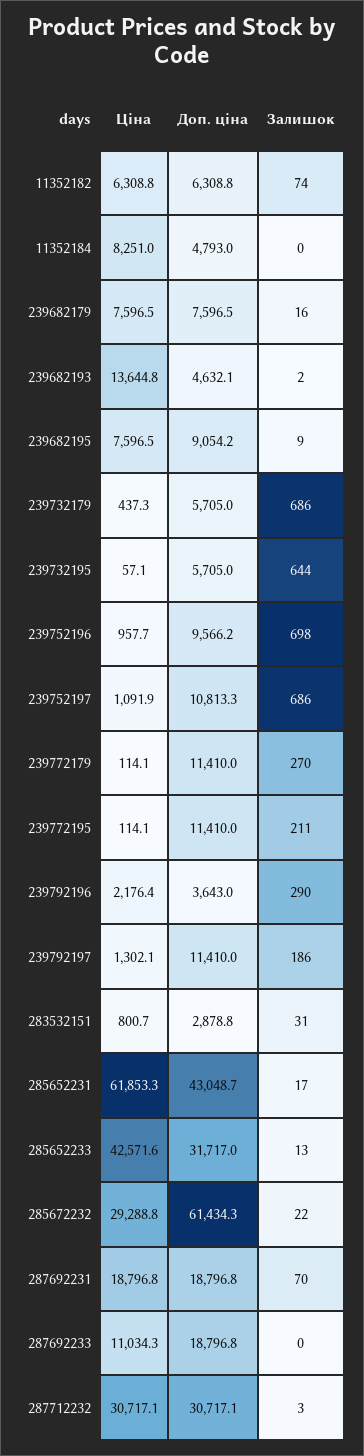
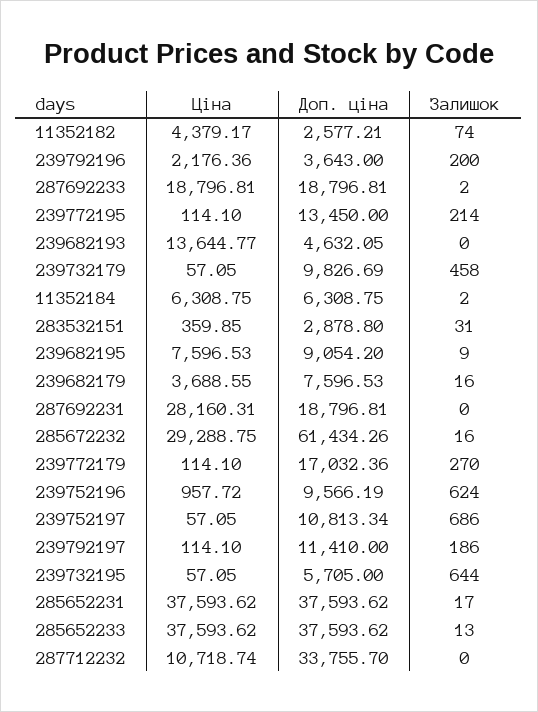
  {
    "Ціна": {
-     "11352182": 6308.8,
+     "11352182": 4379.17,
-     "11352184": 8251,
+     "11352184": 6308.75,
-     "239682179": 7596.5,
+     "239682179": 3688.55,
      "239682193": 13644.77,
      "239682195": 7596.53,
-     "239732179": 437.3,
+     "239732179": 57.05,
      "239732195": 57.05,
      "239752196": 957.72,
-     "239752197": 1091.9,
+     "239752197": 57.05,
      "239772179": 114.1,
      "239772195": 114.1,
      "239792196": 2176.36,
-     "239792197": 1302.1,
+     "239792197": 114.1,
-     "283532151": 800.7,
+     "283532151": 359.85,
-     "285652231": 61853.3,
+     "285652231": 37593.62,
-     "285652233": 42571.6,
+     "285652233": 37593.62,
      "285672232": 29288.75,
-     "287692231": 18796.8,
+     "287692231": 28160.31,
-     "287692233": 11034.3,
+     "287692233": 18796.81,
-     "287712232": 30717.1
+     "287712232": 10718.74
    },
    "Доп. ціна": {
-     "11352182": 6308.8,
+     "11352182": 2577.21,
-     "11352184": 4793,
+     "11352184": 6308.75,
      "239682179": 7596.53,
      "239682193": 4632.05,
      "239682195": 9054.2,
-     "239732179": 5705,
+     "239732179": 9826.69,
      "239732195": 5705,
      "239752196": 9566.19,
      "239752197": 10813.34,
-     "239772179": 11410,
+     "239772179": 17032.36,
-     "239772195": 11410,
+     "239772195": 13450,
      "239792196": 3643,
      "239792197": 11410,
      "283532151": 2878.8,
-     "285652231": 43048.7,
+     "285652231": 37593.62,
-     "285652233": 31717,
+     "285652233": 37593.62,
      "285672232": 61434.26,
      "287692231": 18796.81,
      "287692233": 18796.81,
-     "287712232": 30717.1
+     "287712232": 33755.7
    },
    "Залишок": {
      "11352182": 74,
-     "11352184": 0,
+     "11352184": 2,
      "239682179": 16,
-     "239682193": 2,
+     "239682193": 0,
      "239682195": 9,
-     "239732179": 686,
+     "239732179": 458,
      "239732195": 644,
-     "239752196": 698,
+     "239752196": 624,
      "239752197": 686,
      "239772179": 270,
-     "239772195": 211,
+     "239772195": 214,
-     "239792196": 290,
+     "239792196": 200,
      "239792197": 186,
      "283532151": 31,
      "285652231": 17,
      "285652233": 13,
-     "285672232": 22,
+     "285672232": 16,
-     "287692231": 70,
+     "287692231": 0,
-     "287692233": 0,
+     "287692233": 2,
-     "287712232": 3
+     "287712232": 0
    }
  }

